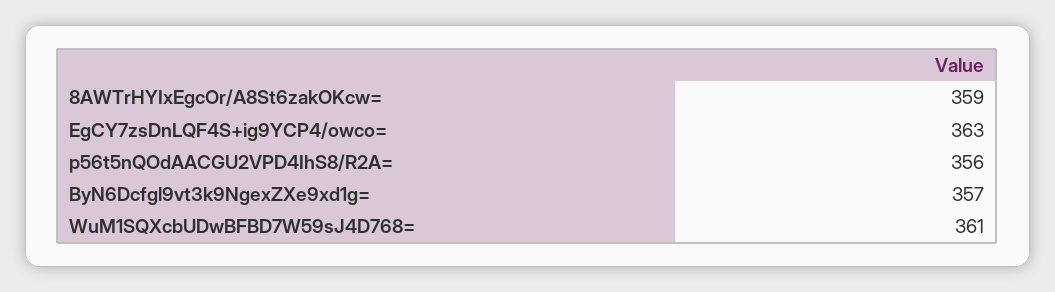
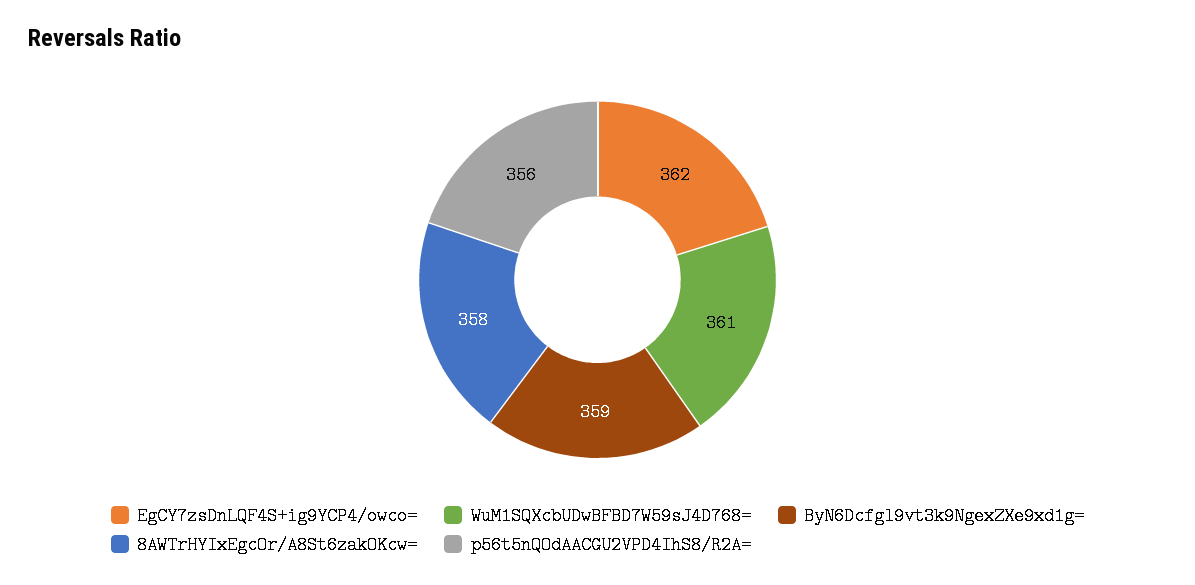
  {
-   "8AWTrHYIxEgcOr/A8St6zakOKcw=": 359,
+   "8AWTrHYIxEgcOr/A8St6zakOKcw=": 358,
-   "EgCY7zsDnLQF4S+ig9YCP4/owco=": 363,
+   "EgCY7zsDnLQF4S+ig9YCP4/owco=": 362,
    "p56t5nQOdAACGU2VPD4IhS8/R2A=": 356,
-   "ByN6Dcfgl9vt3k9NgexZXe9xd1g=": 357,
+   "ByN6Dcfgl9vt3k9NgexZXe9xd1g=": 359,
    "WuM1SQXcbUDwBFBD7W59sJ4D768=": 361
  }

